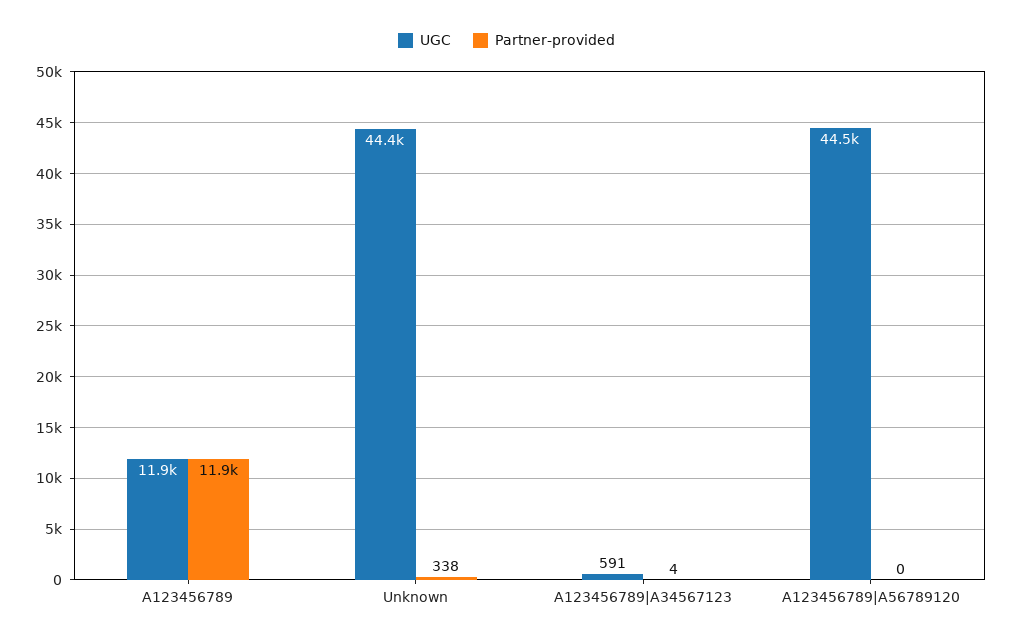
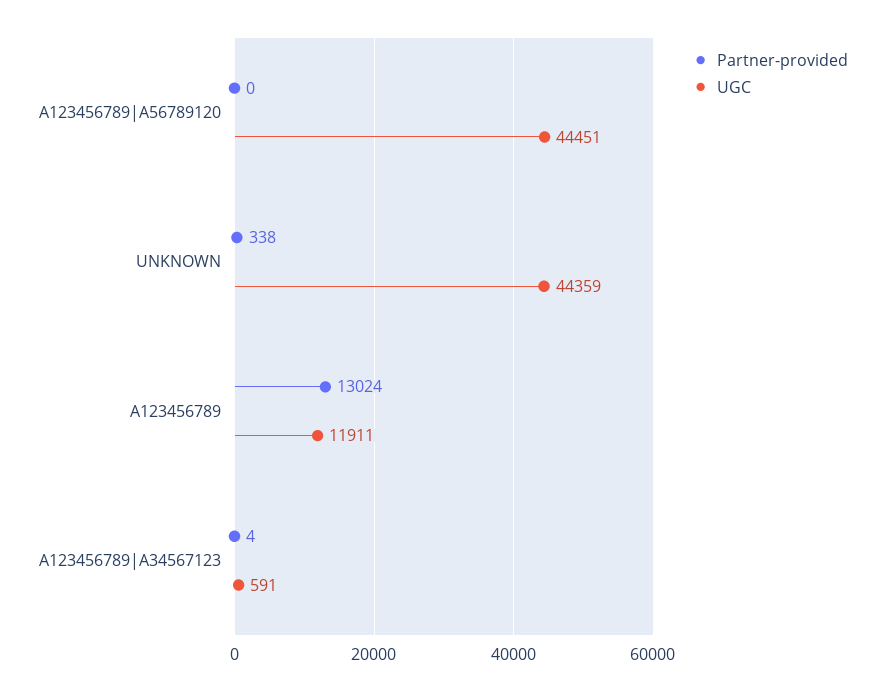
  {
    "UGC": {
      "A123456789": 11911,
      "Unknown": 44359,
      "A123456789|A34567123": 591,
      "A123456789|A56789120": 44451
    },
    "Partner-provided": {
-     "A123456789": 11900,
+     "A123456789": 13024,
      "Unknown": 338,
      "A123456789|A34567123": 4,
      "A123456789|A56789120": 0
    }
  }

